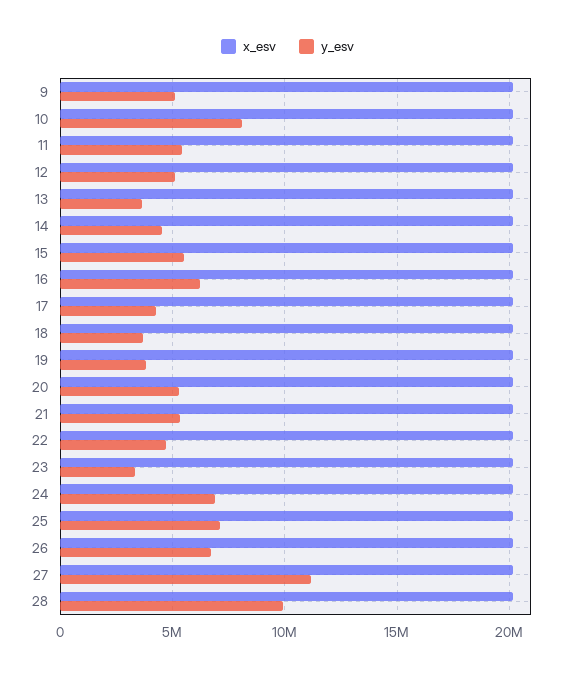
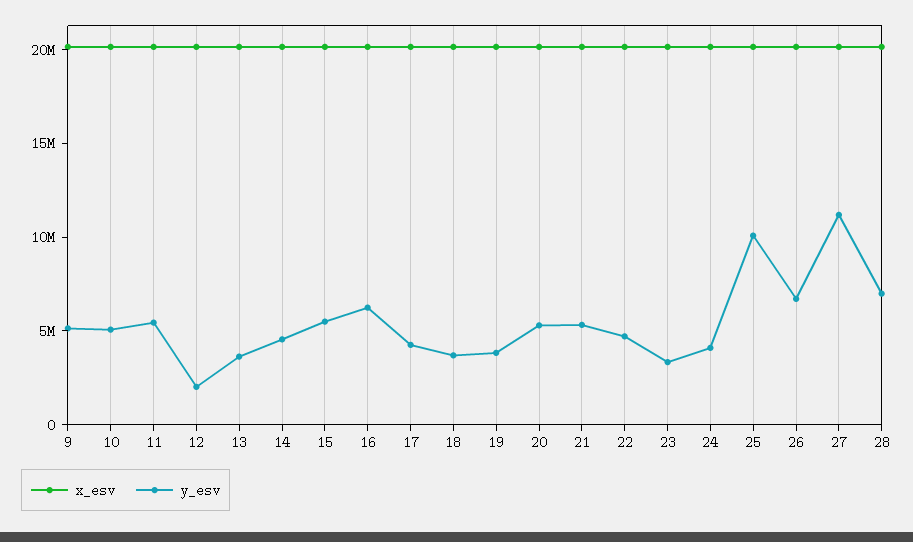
  {
    "x_esv": {
      "9": 20000000,
      "10": 20000000,
      "11": 20000000,
      "12": 20000000,
      "13": 20000000,
      "14": 20000000,
      "15": 20000000,
      "16": 20000000,
      "17": 20000000,
      "18": 20000000,
      "19": 20000000,
      "20": 20000000,
      "21": 20000000,
      "22": 20000000,
      "23": 20000000,
      "24": 20000000,
      "25": 20000000,
      "26": 20000000,
      "27": 20000000,
      "28": 20000000
    },
    "y_esv": {
      "9": 5000000,
-     "10": 8000000,
+     "10": 5000000,
      "11": 5500000,
-     "12": 5000000,
+     "12": 2000000,
      "13": 3500000,
      "14": 4500000,
      "15": 5500000,
      "16": 6000000,
      "17": 4500000,
      "18": 3500000,
      "19": 4000000,
      "20": 5500000,
      "21": 5500000,
      "22": 4500000,
      "23": 3500000,
-     "24": 7000000,
+     "24": 4000000,
-     "25": 7000000,
+     "25": 10000000,
      "26": 6500000,
      "27": 11000000,
-     "28": 10000000
+     "28": 7000000
    }
  }

